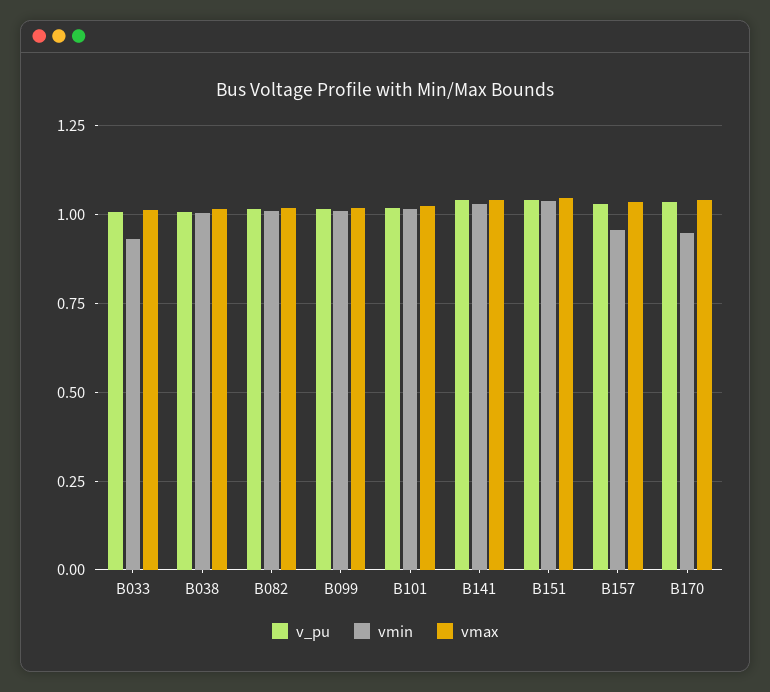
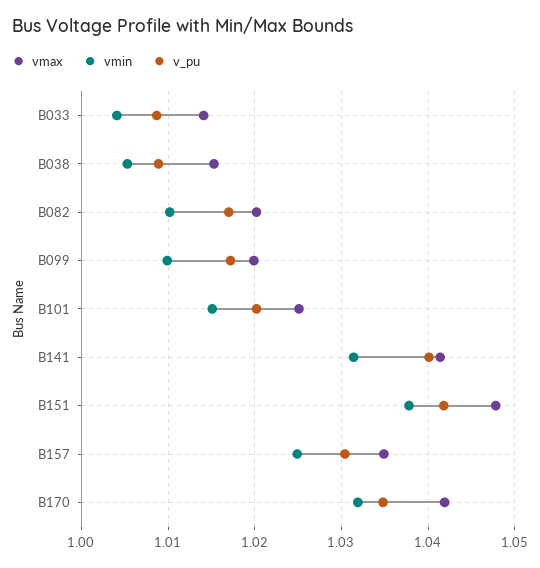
  {
    "v_pu": {
      "B033": 1.009,
      "B038": 1.009,
      "B082": 1.017,
      "B099": 1.017,
      "B101": 1.02,
      "B141": 1.04,
      "B151": 1.042,
      "B157": 1.03,
      "B170": 1.035
    },
    "vmin": {
-     "B033": 0.925,
+     "B033": 1.004,
      "B038": 1.005,
      "B082": 1.01,
      "B099": 1.01,
      "B101": 1.015,
      "B141": 1.031,
      "B151": 1.038,
-     "B157": 0.95,
+     "B157": 1.025,
-     "B170": 0.95
+     "B170": 1.032
    },
    "vmax": {
      "B033": 1.014,
      "B038": 1.015,
      "B082": 1.02,
      "B099": 1.02,
      "B101": 1.025,
      "B141": 1.041,
      "B151": 1.048,
      "B157": 1.035,
      "B170": 1.042
    }
  }

